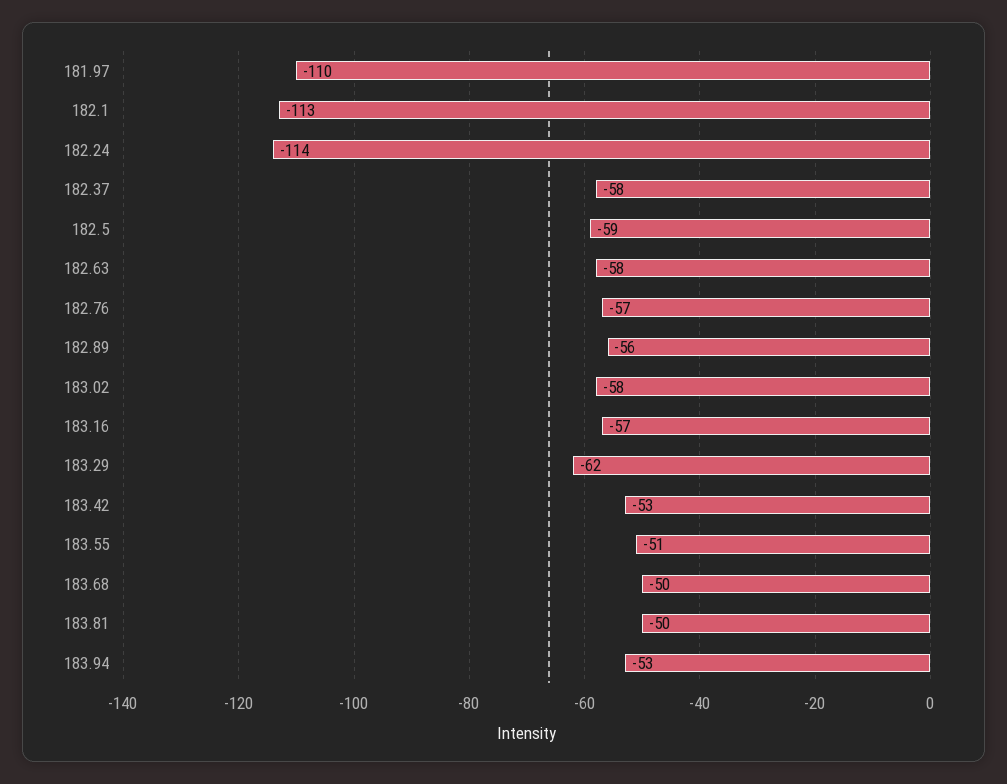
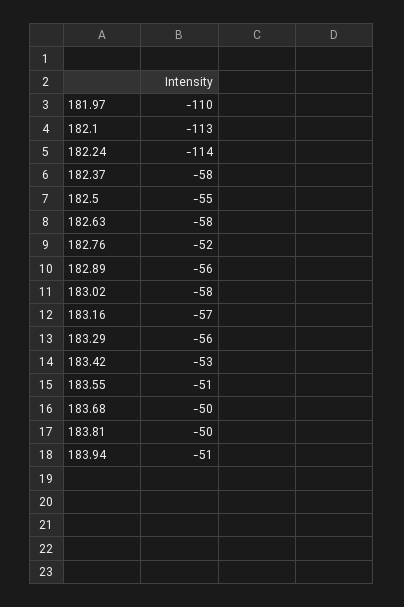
  {
    "181.97": -110,
    "182.1": -113,
    "182.24": -114,
    "182.37": -58,
-   "182.5": -59,
+   "182.5": -55,
    "182.63": -58,
-   "182.76": -57,
+   "182.76": -52,
    "182.89": -56,
    "183.02": -58,
    "183.16": -57,
-   "183.29": -62,
+   "183.29": -56,
    "183.42": -53,
    "183.55": -51,
    "183.68": -50,
    "183.81": -50,
-   "183.94": -53
+   "183.94": -51
  }

